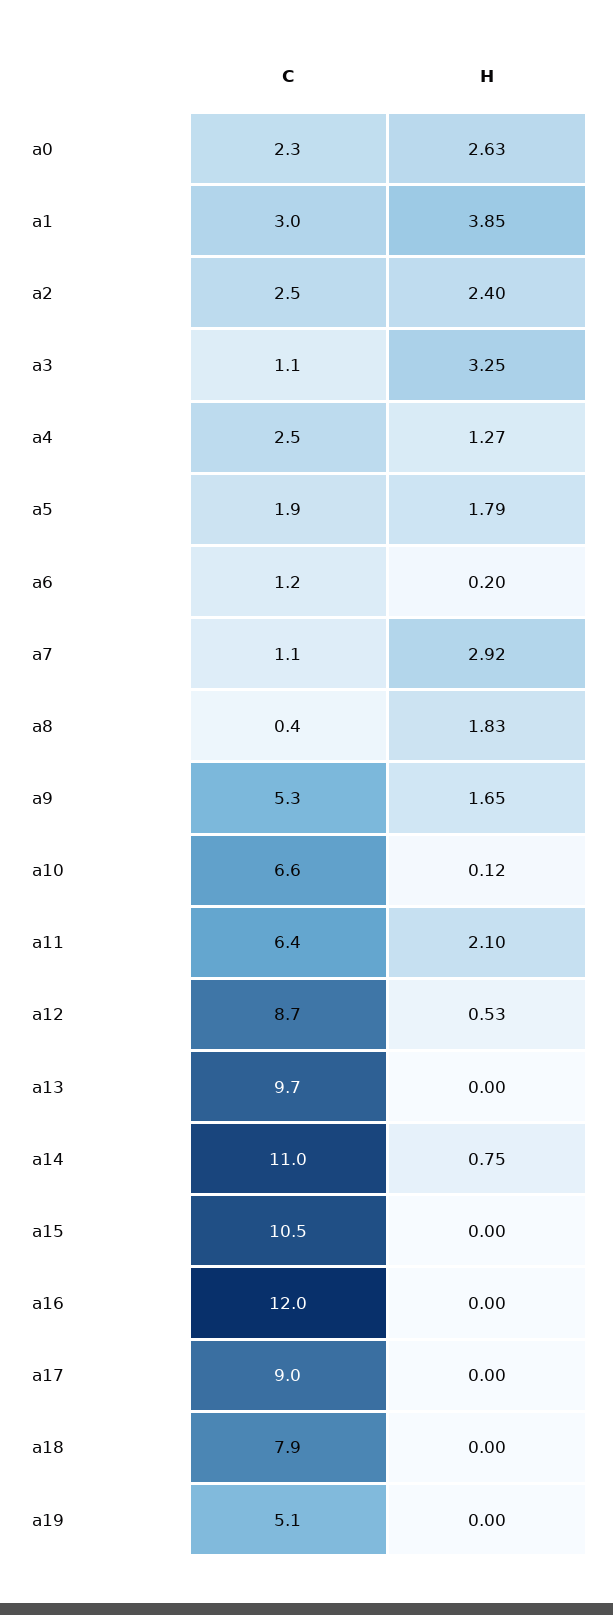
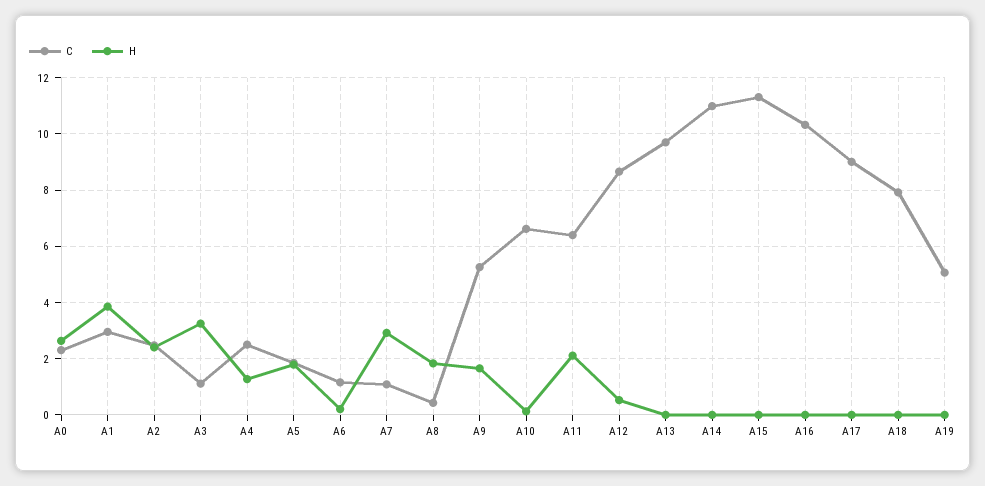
  {
    "C": {
      "a0": 2.3,
      "a1": 3,
      "a2": 2.5,
      "a3": 1.1,
      "a4": 2.5,
      "a5": 1.9,
      "a6": 1.2,
      "a7": 1.1,
      "a8": 0.4,
      "a9": 5.3,
      "a10": 6.6,
      "a11": 6.4,
      "a12": 8.7,
      "a13": 9.7,
      "a14": 11,
-     "a15": 10.5,
+     "a15": 11.25,
-     "a16": 12,
+     "a16": 10.25,
      "a17": 9,
      "a18": 7.9,
      "a19": 5.1
    },
    "H": {
      "a0": 2.63,
      "a1": 3.85,
      "a2": 2.4,
      "a3": 3.25,
      "a4": 1.27,
      "a5": 1.79,
      "a6": 0.2,
      "a7": 2.92,
      "a8": 1.83,
      "a9": 1.65,
      "a10": 0.12,
      "a11": 2.1,
      "a12": 0.53,
      "a13": 0,
-     "a14": 0.75,
+     "a14": 0,
      "a15": 0,
      "a16": 0,
      "a17": 0,
      "a18": 0,
      "a19": 0
    }
  }

